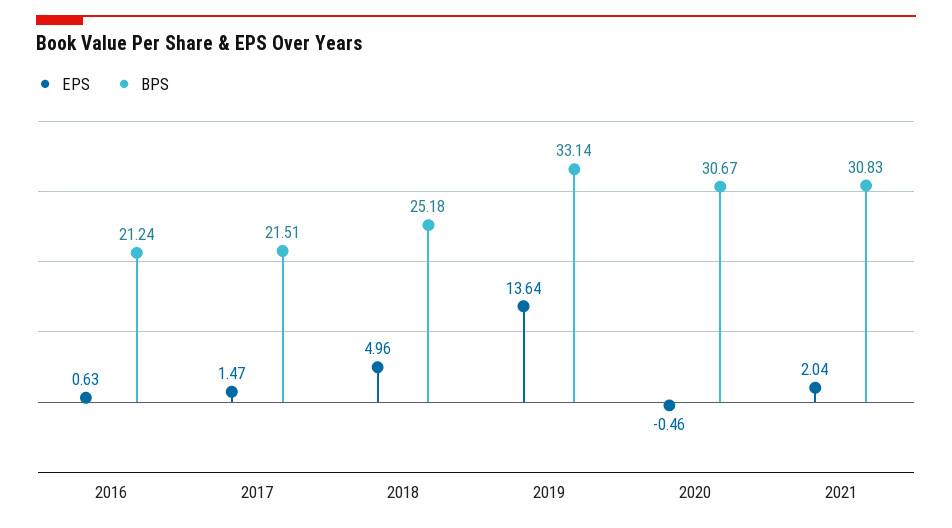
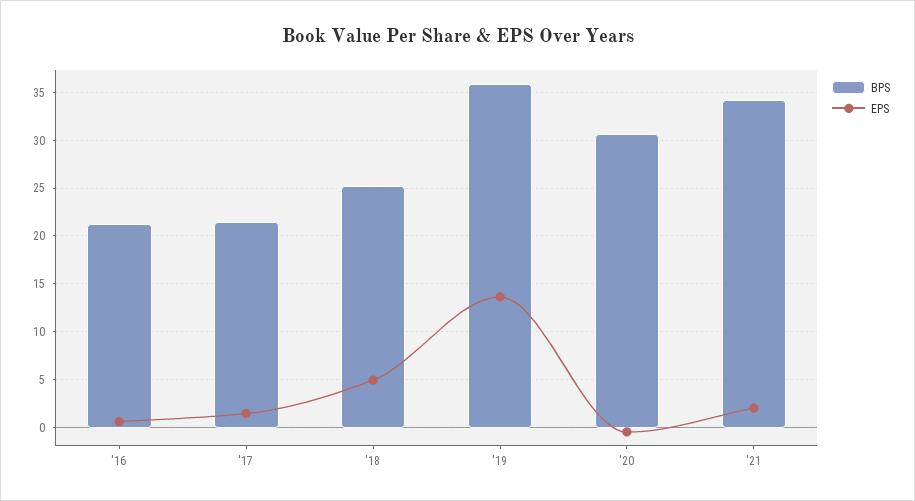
  {
    "EPS": {
      "2016": 0.63,
      "2017": 1.47,
      "2018": 4.96,
      "2019": 13.64,
      "2020": -0.46,
      "2021": 2.04
    },
    "BPS": {
      "2016": 21.24,
      "2017": 21.51,
      "2018": 25.18,
-     "2019": 33.14,
+     "2019": 36,
      "2020": 30.67,
-     "2021": 30.83
+     "2021": 34
    }
  }

